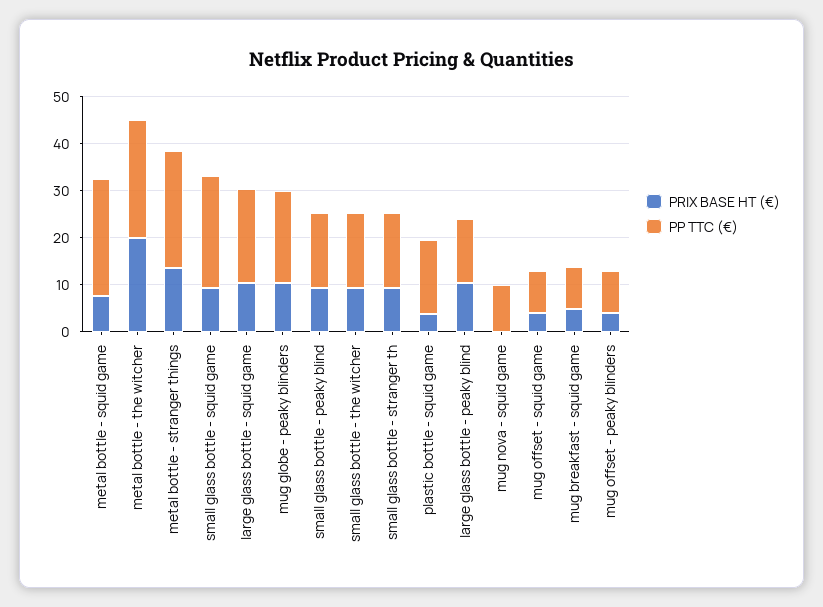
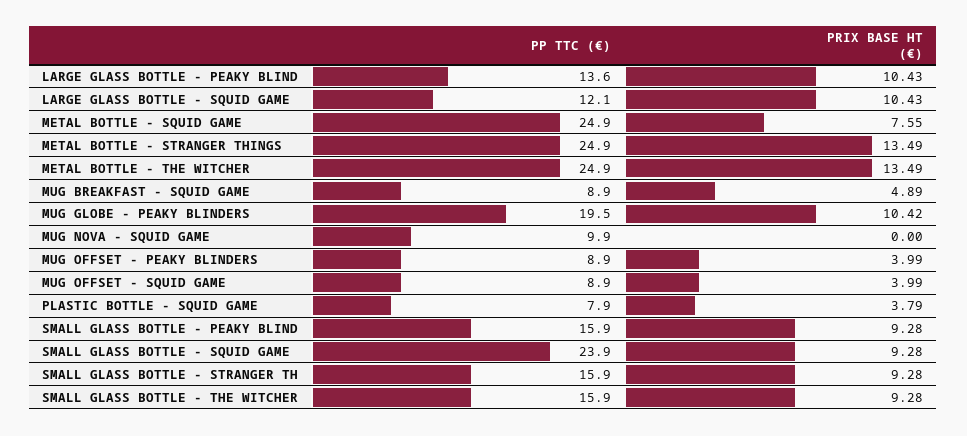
  {
    "PRIX BASE HT (€)": {
      "metal bottle - squid game": 7.55,
-     "metal bottle - the witcher": 20,
+     "metal bottle - the witcher": 13.49,
      "metal bottle - stranger things": 13.49,
      "small glass bottle - squid game": 9.28,
      "large glass bottle - squid game": 10.43,
      "mug globe - peaky blinders": 10.42,
      "small glass bottle - peaky blind": 9.28,
      "small glass bottle - the witcher": 9.28,
      "small glass bottle - stranger th": 9.28,
      "plastic bottle - squid game": 3.79,
      "large glass bottle - peaky blind": 10.43,
      "mug nova - squid game": 0,
      "mug offset - squid game": 3.99,
      "mug breakfast - squid game": 4.89,
      "mug offset - peaky blinders": 3.99
    },
    "PP TTC (€)": {
      "metal bottle - squid game": 24.9,
      "metal bottle - the witcher": 24.9,
      "metal bottle - stranger things": 24.9,
      "small glass bottle - squid game": 23.9,
-     "large glass bottle - squid game": 20,
+     "large glass bottle - squid game": 12.1,
      "mug globe - peaky blinders": 19.5,
      "small glass bottle - peaky blind": 15.9,
      "small glass bottle - the witcher": 15.9,
      "small glass bottle - stranger th": 15.9,
-     "plastic bottle - squid game": 16,
+     "plastic bottle - squid game": 7.9,
      "large glass bottle - peaky blind": 13.6,
      "mug nova - squid game": 9.9,
      "mug offset - squid game": 8.9,
      "mug breakfast - squid game": 8.9,
      "mug offset - peaky blinders": 8.9
    }
  }

